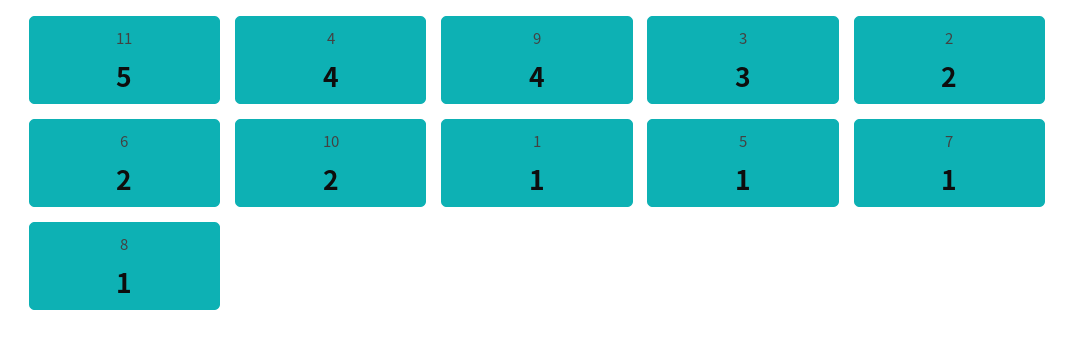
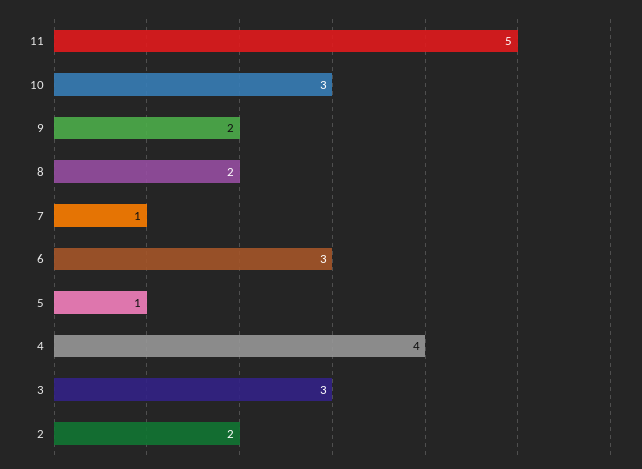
  {
    "11": 5,
    "4": 4,
-   "9": 4,
+   "9": 2,
    "3": 3,
    "2": 2,
-   "6": 2,
+   "6": 3,
-   "10": 2,
+   "10": 3,
-   "1": 1,
    "5": 1,
    "7": 1,
-   "8": 1
+   "8": 2
  }

